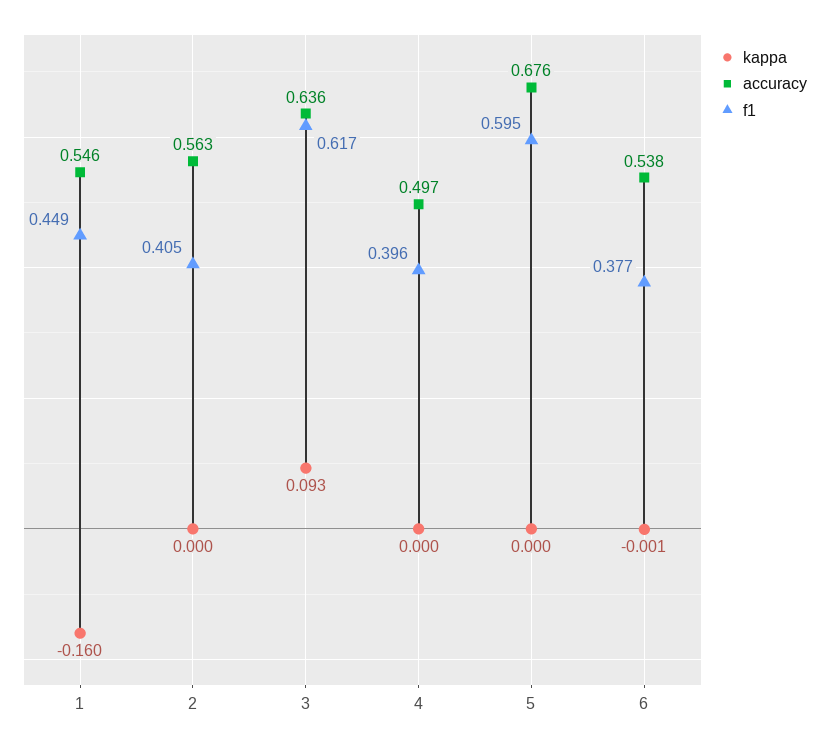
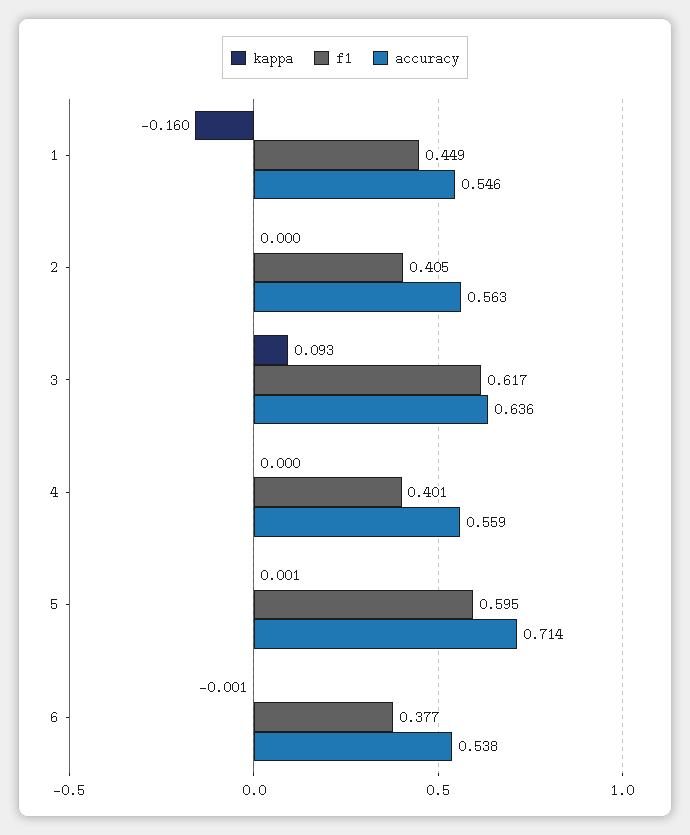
  {
    "kappa": {
      "1": -0.16,
      "2": 0,
      "3": 0.093,
      "4": 0,
-     "5": 0,
+     "5": 0.001,
      "6": -0.001
    },
    "accuracy": {
      "1": 0.546,
      "2": 0.563,
      "3": 0.636,
-     "4": 0.497,
+     "4": 0.559,
-     "5": 0.676,
+     "5": 0.714,
      "6": 0.538
    },
    "f1": {
      "1": 0.449,
      "2": 0.405,
      "3": 0.617,
-     "4": 0.396,
+     "4": 0.401,
      "5": 0.595,
      "6": 0.377
    }
  }

